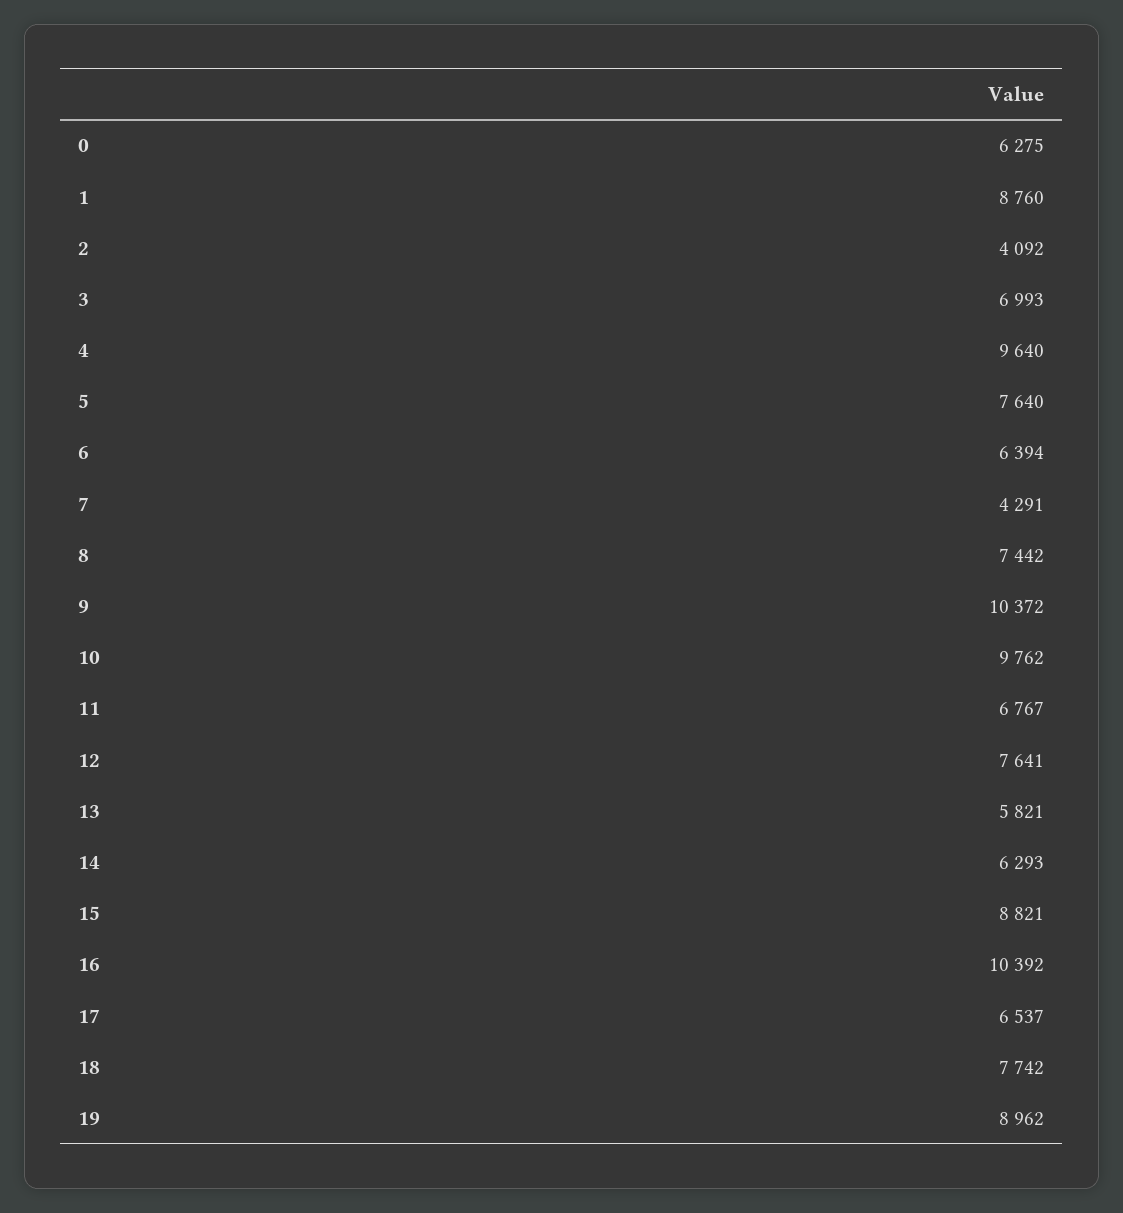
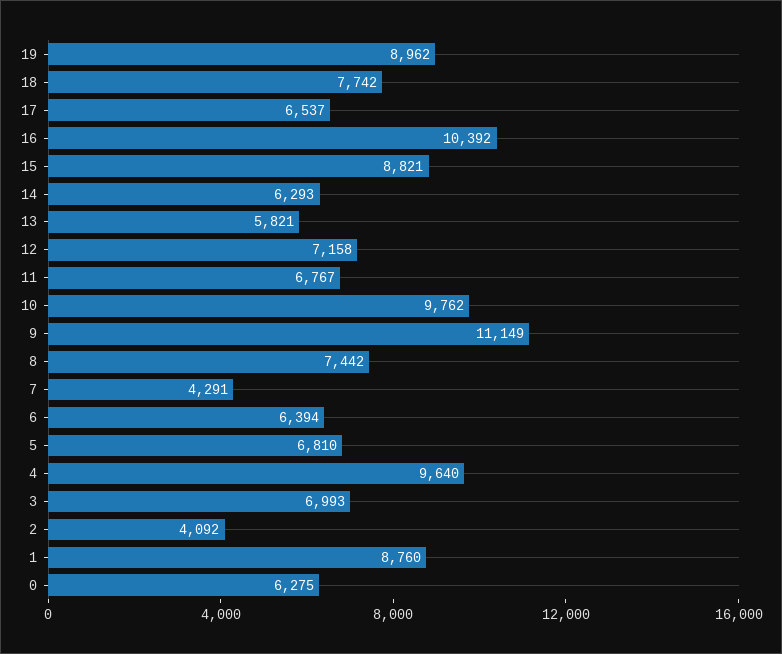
  {
    "0": 6275,
    "1": 8760,
    "2": 4092,
    "3": 6993,
    "4": 9640,
-   "5": 7640,
+   "5": 6810,
    "6": 6394,
    "7": 4291,
    "8": 7442,
-   "9": 10372,
+   "9": 11149,
    "10": 9762,
    "11": 6767,
-   "12": 7641,
+   "12": 7158,
    "13": 5821,
    "14": 6293,
    "15": 8821,
    "16": 10392,
    "17": 6537,
    "18": 7742,
    "19": 8962
  }

